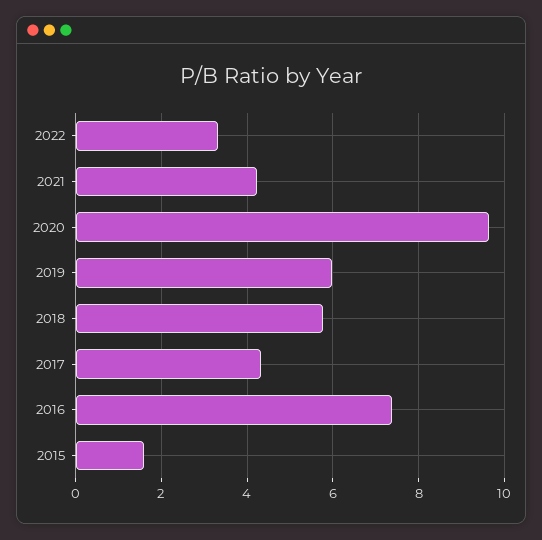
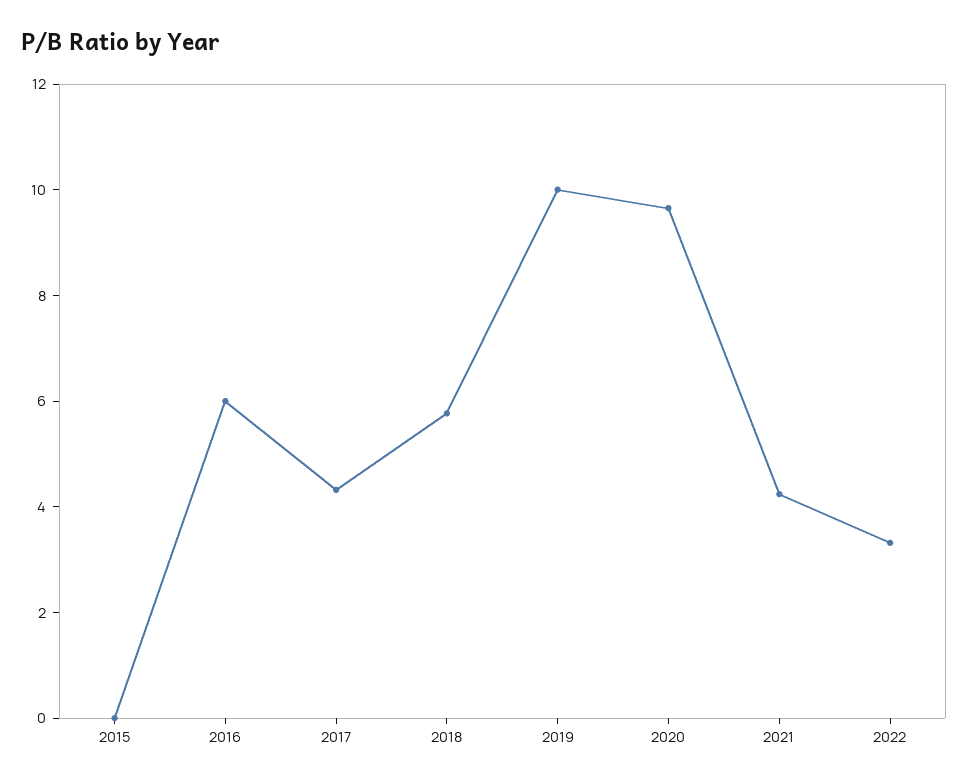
  {
    "2022": 3.4,
    "2021": 4.2,
    "2020": 9.6,
-   "2019": 6,
+   "2019": 10,
    "2018": 5.8,
    "2017": 4.4,
-   "2016": 7.4,
+   "2016": 6,
-   "2015": 1.6
+   "2015": 0
  }

